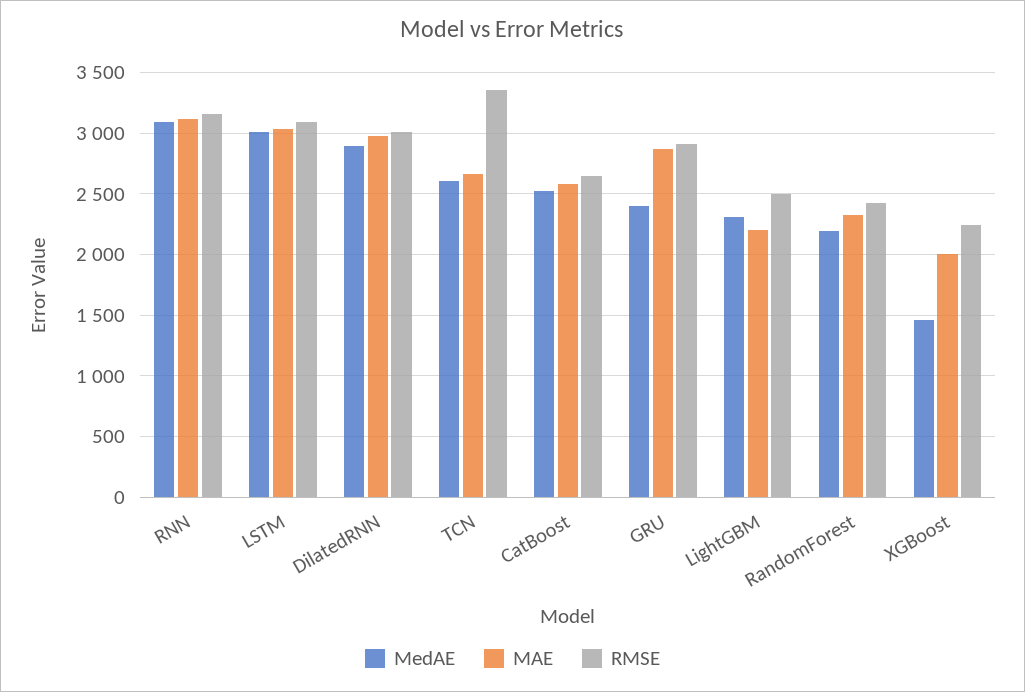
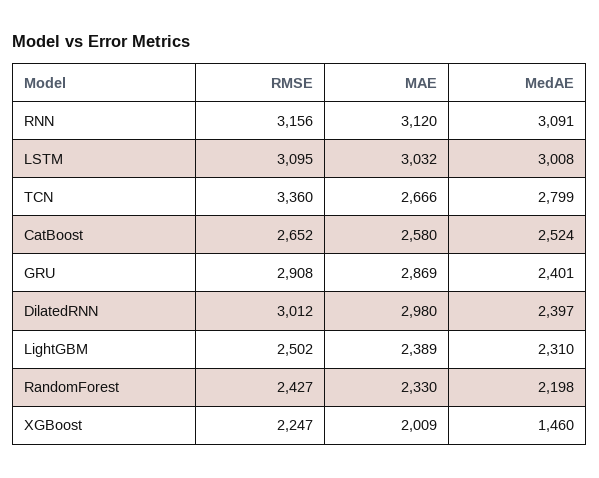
  {
    "MedAE": {
      "RNN": 3091,
      "LSTM": 3008,
-     "DilatedRNN": 2900,
+     "DilatedRNN": 2397,
-     "TCN": 2600,
+     "TCN": 2799,
      "CatBoost": 2524,
      "GRU": 2401,
      "LightGBM": 2310,
      "RandomForest": 2198,
      "XGBoost": 1460
    },
    "MAE": {
      "RNN": 3120,
      "LSTM": 3032,
      "DilatedRNN": 2980,
      "TCN": 2666,
      "CatBoost": 2580,
      "GRU": 2869,
-     "LightGBM": 2200,
+     "LightGBM": 2389,
      "RandomForest": 2330,
      "XGBoost": 2009
    },
    "RMSE": {
      "RNN": 3156,
      "LSTM": 3095,
      "DilatedRNN": 3012,
      "TCN": 3360,
      "CatBoost": 2652,
      "GRU": 2908,
      "LightGBM": 2502,
      "RandomForest": 2427,
      "XGBoost": 2247
    }
  }

